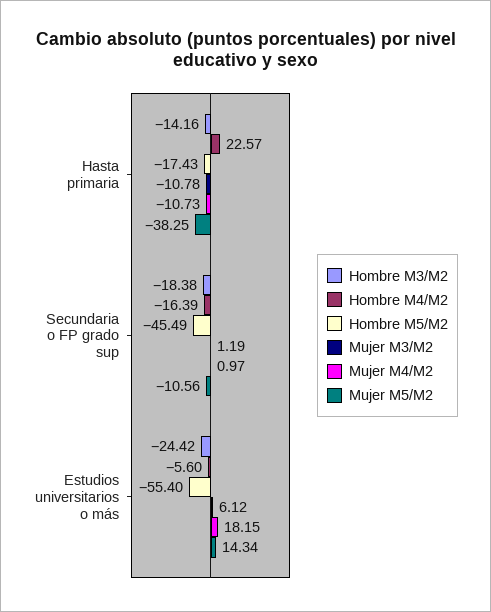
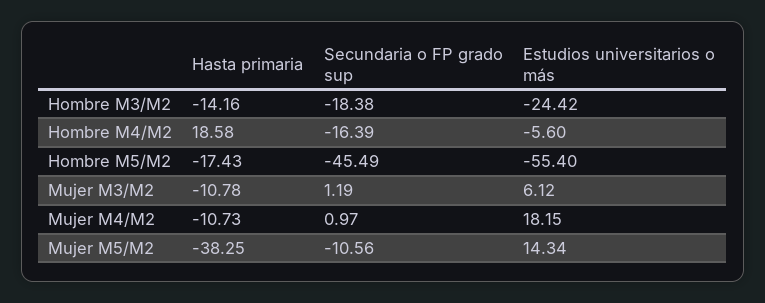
  {
    "Hombre M3/M2": {
      "Hasta primaria": -14.16,
      "Secundaria o FP grado sup": -18.38,
      "Estudios universitarios o más": -24.42
    },
    "Hombre M4/M2": {
-     "Hasta primaria": 22.57,
+     "Hasta primaria": 18.58,
      "Secundaria o FP grado sup": -16.39,
      "Estudios universitarios o más": -5.6
    },
    "Hombre M5/M2": {
      "Hasta primaria": -17.43,
      "Secundaria o FP grado sup": -45.49,
      "Estudios universitarios o más": -55.4
    },
    "Mujer M3/M2": {
      "Hasta primaria": -10.78,
      "Secundaria o FP grado sup": 1.19,
      "Estudios universitarios o más": 6.12
    },
    "Mujer M4/M2": {
      "Hasta primaria": -10.73,
      "Secundaria o FP grado sup": 0.97,
      "Estudios universitarios o más": 18.15
    },
    "Mujer M5/M2": {
      "Hasta primaria": -38.25,
      "Secundaria o FP grado sup": -10.56,
      "Estudios universitarios o más": 14.34
    }
  }

